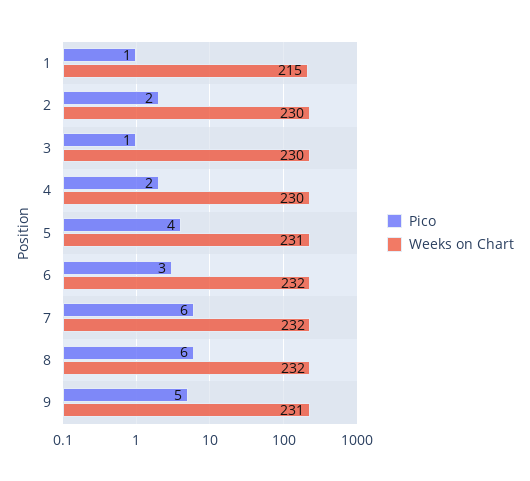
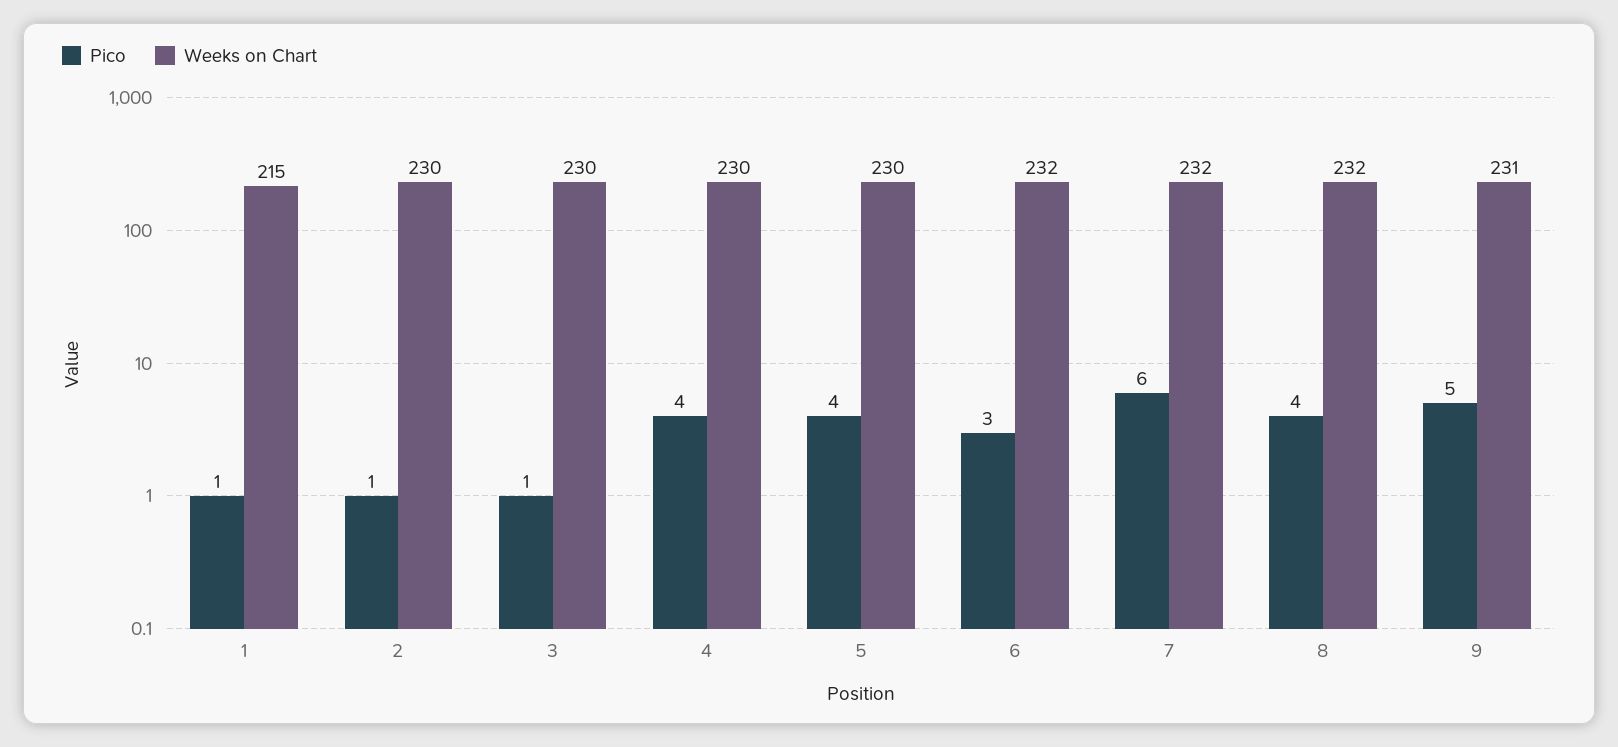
  {
    "Pico": {
      "1": 1,
-     "2": 2,
+     "2": 1,
      "3": 1,
-     "4": 2,
+     "4": 4,
      "5": 4,
      "6": 3,
      "7": 6,
-     "8": 6,
+     "8": 4,
      "9": 5
    },
    "Weeks on Chart": {
      "1": 215,
      "2": 230,
      "3": 230,
      "4": 230,
-     "5": 231,
+     "5": 230,
      "6": 232,
      "7": 232,
      "8": 232,
      "9": 231
    }
  }

